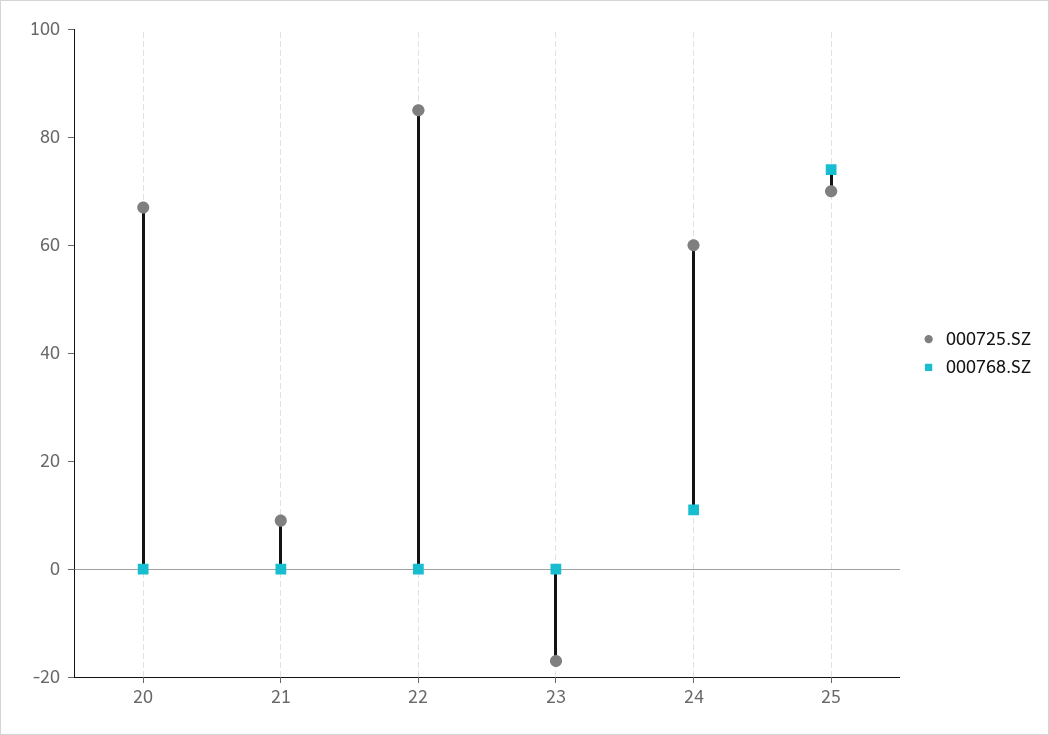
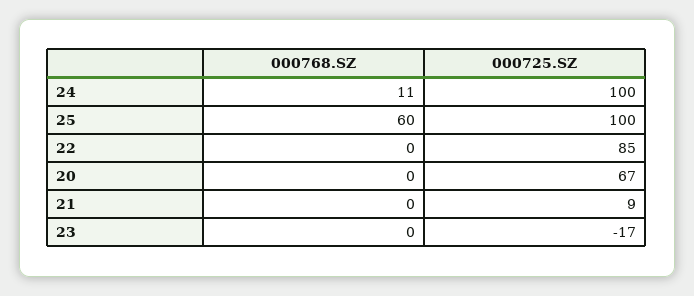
  {
    "000725.SZ": {
      "20": 67,
      "21": 9,
      "22": 85,
      "23": -17,
-     "24": 60,
+     "24": 100,
-     "25": 70
+     "25": 100
    },
    "000768.SZ": {
      "20": 0,
      "21": 0,
      "22": 0,
      "23": 0,
      "24": 11,
-     "25": 75
+     "25": 60
    }
  }

